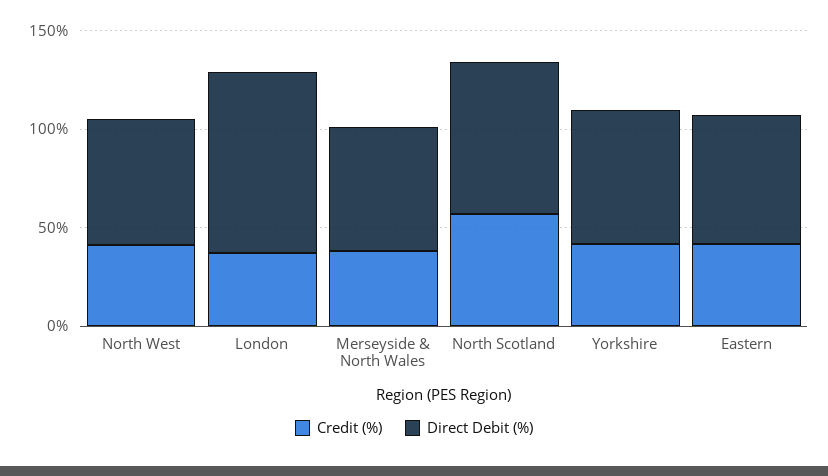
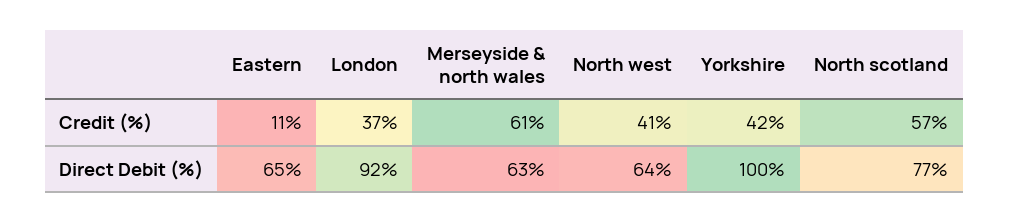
  {
    "Credit (%)": {
      "North West": 41,
      "London": 37,
-     "Merseyside & North Wales": 40,
+     "Merseyside & North Wales": 61,
      "North Scotland": 57,
      "Yorkshire": 42,
-     "Eastern": 40
+     "Eastern": 11
    },
    "Direct Debit (%)": {
      "North West": 64,
      "London": 92,
      "Merseyside & North Wales": 63,
      "North Scotland": 77,
-     "Yorkshire": 70,
+     "Yorkshire": 100,
      "Eastern": 65
    }
  }

